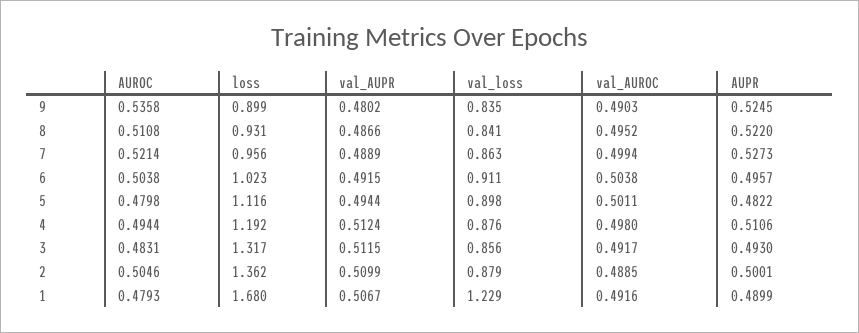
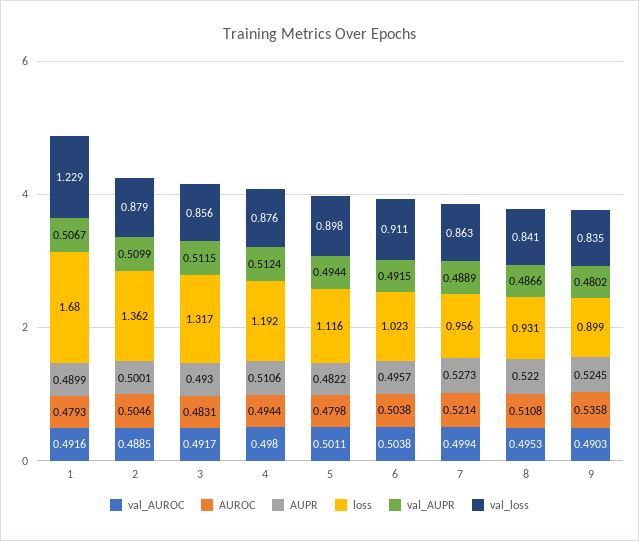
  {
    "AUROC": {
      "9": 0.5358,
      "8": 0.5108,
      "7": 0.5214,
      "6": 0.5038,
      "5": 0.4798,
      "4": 0.4944,
      "3": 0.4831,
      "2": 0.5046,
      "1": 0.4793
    },
    "loss": {
      "9": 0.899,
      "8": 0.931,
      "7": 0.956,
      "6": 1.023,
      "5": 1.116,
      "4": 1.192,
      "3": 1.317,
      "2": 1.362,
      "1": 1.68
    },
    "val_AUPR": {
      "9": 0.4802,
      "8": 0.4866,
      "7": 0.4889,
      "6": 0.4915,
      "5": 0.4944,
      "4": 0.5124,
      "3": 0.5115,
      "2": 0.5099,
      "1": 0.5067
    },
    "val_loss": {
      "9": 0.835,
      "8": 0.841,
      "7": 0.863,
      "6": 0.911,
      "5": 0.898,
      "4": 0.876,
      "3": 0.856,
      "2": 0.879,
      "1": 1.229
    },
    "val_AUROC": {
      "9": 0.4903,
-     "8": 0.4952,
+     "8": 0.4953,
      "7": 0.4994,
      "6": 0.5038,
      "5": 0.5011,
      "4": 0.498,
      "3": 0.4917,
      "2": 0.4885,
      "1": 0.4916
    },
    "AUPR": {
      "9": 0.5245,
      "8": 0.522,
      "7": 0.5273,
      "6": 0.4957,
      "5": 0.4822,
      "4": 0.5106,
      "3": 0.493,
      "2": 0.5001,
      "1": 0.4899
    }
  }

